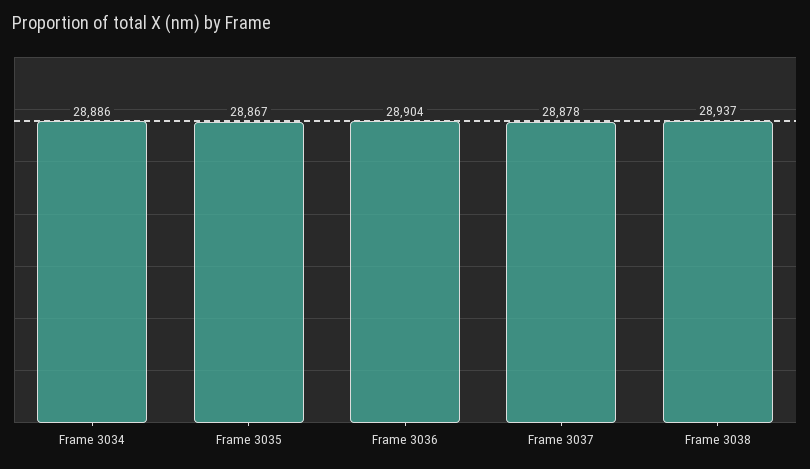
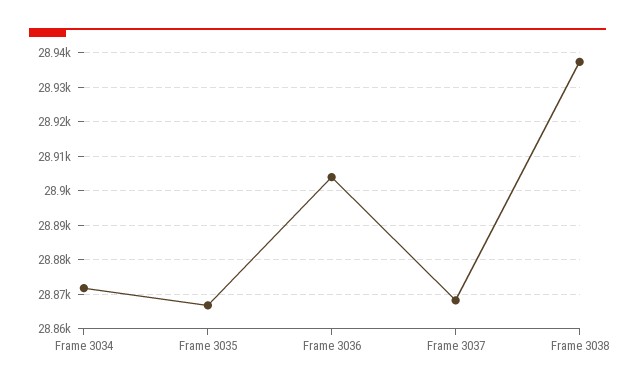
  {
-   "Frame 3034": 28886,
+   "Frame 3034": 28872,
    "Frame 3035": 28867,
    "Frame 3036": 28904,
-   "Frame 3037": 28878,
+   "Frame 3037": 28868,
    "Frame 3038": 28937
  }

